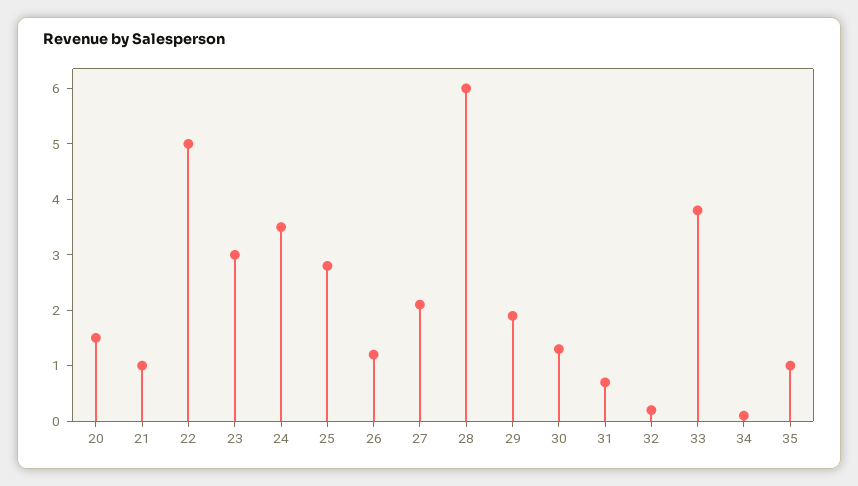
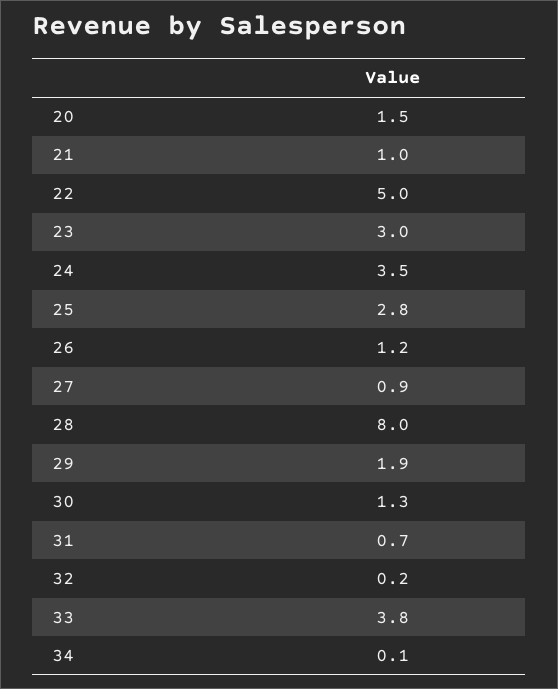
  {
    "20": 1.5,
    "21": 1,
    "22": 5,
    "23": 3,
    "24": 3.5,
    "25": 2.8,
    "26": 1.2,
-   "27": 2,
+   "27": 0.9,
-   "28": 6,
+   "28": 8,
    "29": 1.9,
    "30": 1.3,
    "31": 0.7,
    "32": 0.2,
    "33": 3.8,
-   "34": 0.1,
+   "34": 0.1
-   "35": 1
  }

